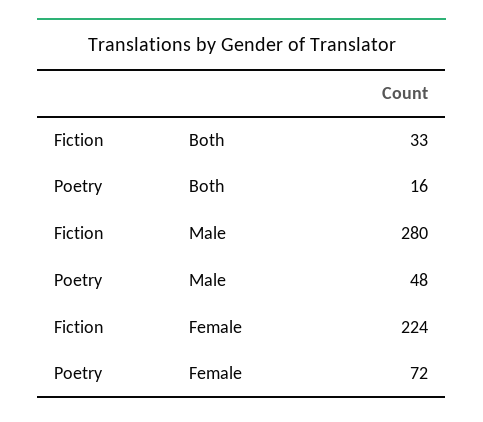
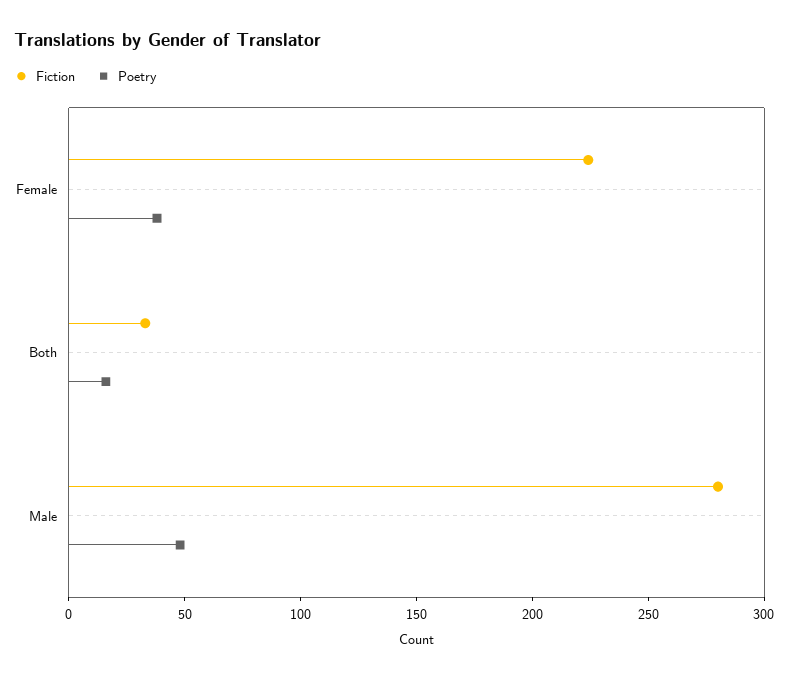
  {
    "Fiction": {
      "Both": 33,
      "Male": 280,
      "Female": 224
    },
    "Poetry": {
      "Both": 16,
      "Male": 48,
-     "Female": 72
+     "Female": 40
    }
  }

